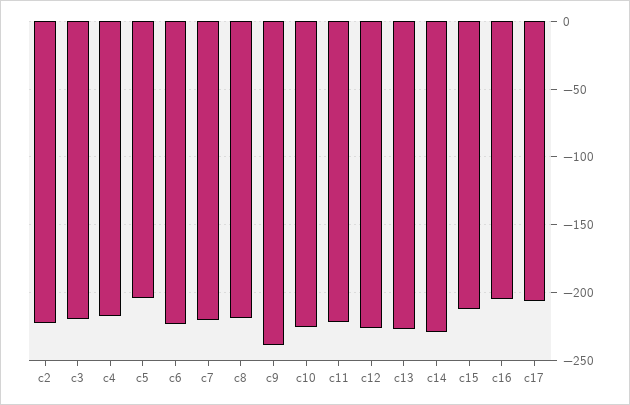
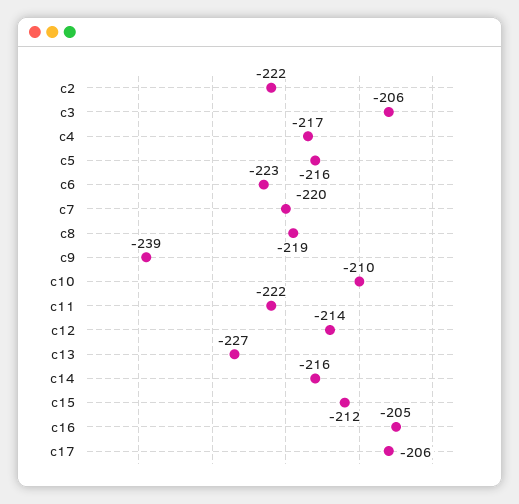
  {
    "c2": -222,
-   "c3": -220,
+   "c3": -206,
    "c4": -217,
-   "c5": -205,
+   "c5": -216,
    "c6": -223,
    "c7": -220,
    "c8": -219,
    "c9": -239,
-   "c10": -225,
+   "c10": -210,
    "c11": -222,
-   "c12": -225,
+   "c12": -214,
    "c13": -227,
-   "c14": -230,
+   "c14": -216,
    "c15": -212,
    "c16": -205,
    "c17": -206
  }

